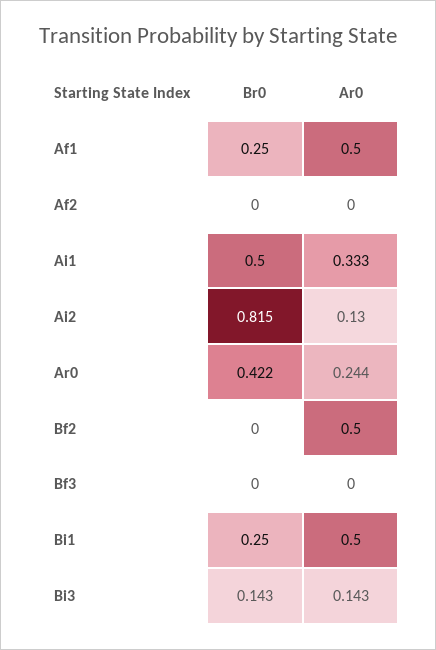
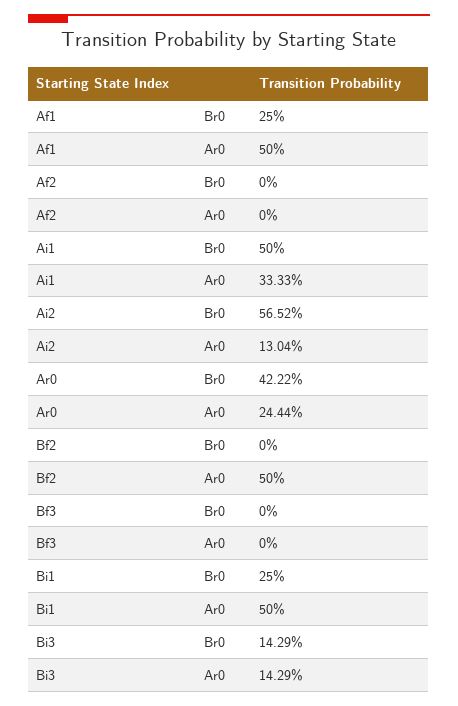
  {
    "Br0": {
      "Af1": 0.25,
      "Af2": 0,
      "Ai1": 0.5,
-     "Ai2": 0.815,
+     "Ai2": 0.5652,
      "Ar0": 0.4222,
      "Bf2": 0,
      "Bf3": 0,
      "Bi1": 0.25,
      "Bi3": 0.1429
    },
    "Ar0": {
      "Af1": 0.5,
      "Af2": 0,
      "Ai1": 0.3333,
      "Ai2": 0.1304,
      "Ar0": 0.2444,
      "Bf2": 0.5,
      "Bf3": 0,
      "Bi1": 0.5,
      "Bi3": 0.1429
    }
  }

